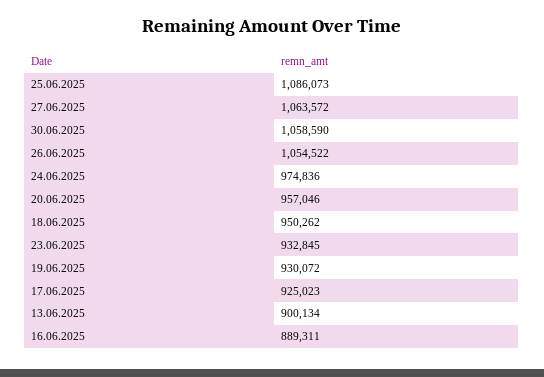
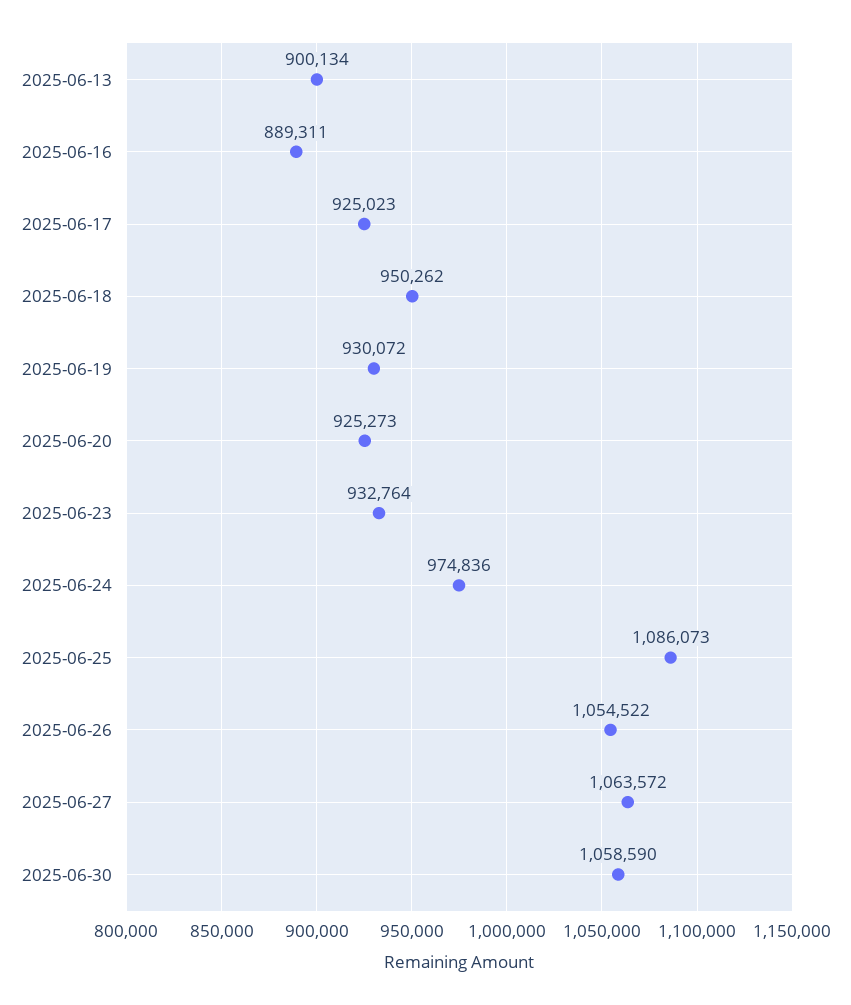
  {
    "25.06.2025": 1086073,
    "27.06.2025": 1063572,
    "30.06.2025": 1058590,
    "26.06.2025": 1054522,
    "24.06.2025": 974836,
-   "20.06.2025": 957046,
+   "20.06.2025": 925273,
    "18.06.2025": 950262,
-   "23.06.2025": 932845,
+   "23.06.2025": 932764,
    "19.06.2025": 930072,
    "17.06.2025": 925023,
    "13.06.2025": 900134,
    "16.06.2025": 889311
  }

